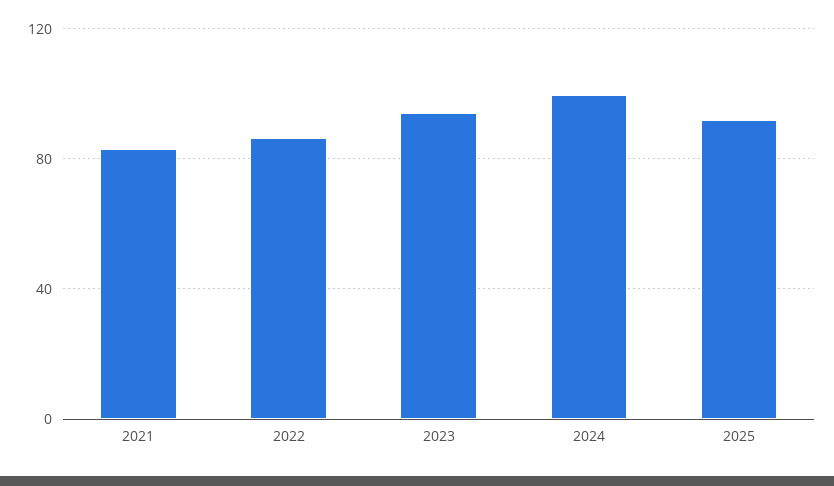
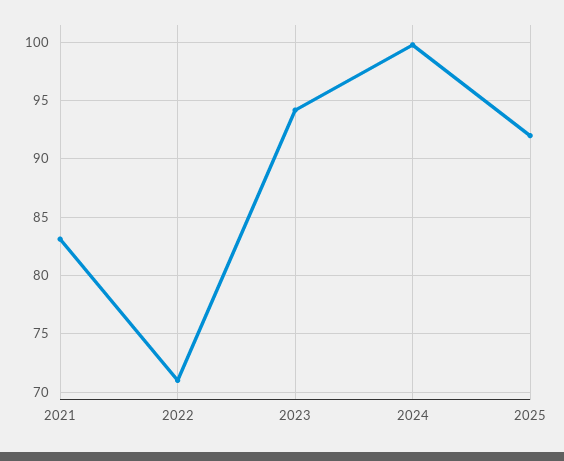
  {
    "2021": 83,
-   "2022": 85,
+   "2022": 71,
    "2023": 94,
    "2024": 100,
    "2025": 92
  }

